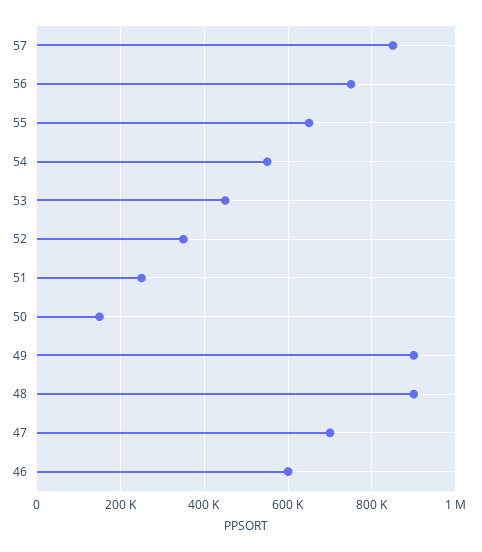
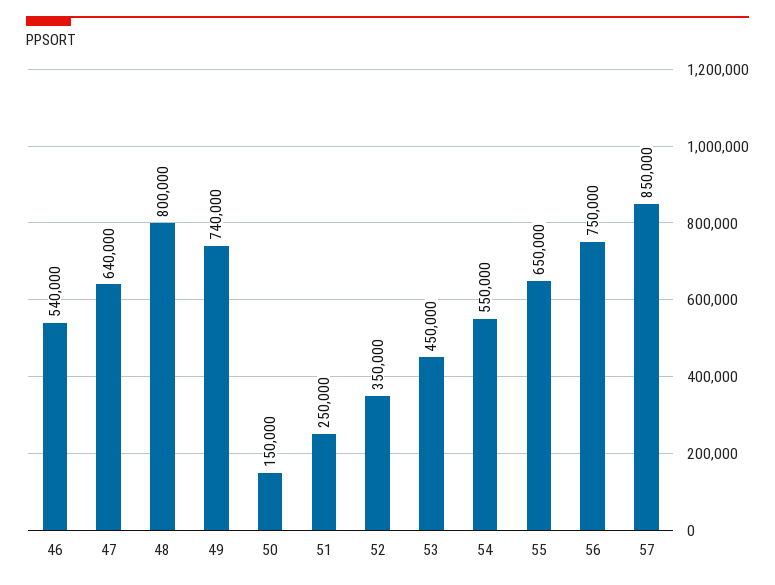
  {
    "57": 850000,
    "56": 750000,
    "55": 650000,
    "54": 550000,
    "53": 450000,
    "52": 350000,
    "51": 250000,
    "50": 150000,
-   "49": 900000,
+   "49": 740000,
-   "48": 900000,
+   "48": 800000,
-   "47": 700000,
+   "47": 640000,
-   "46": 600000
+   "46": 540000
  }

